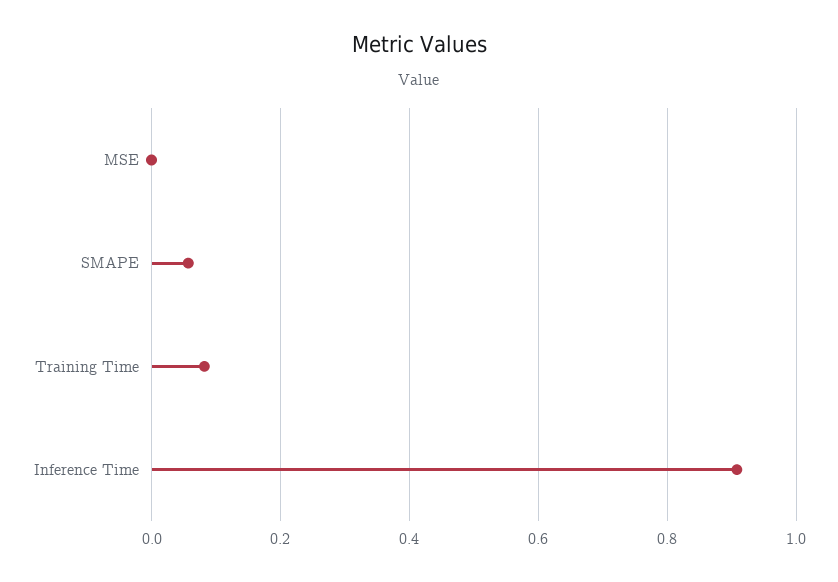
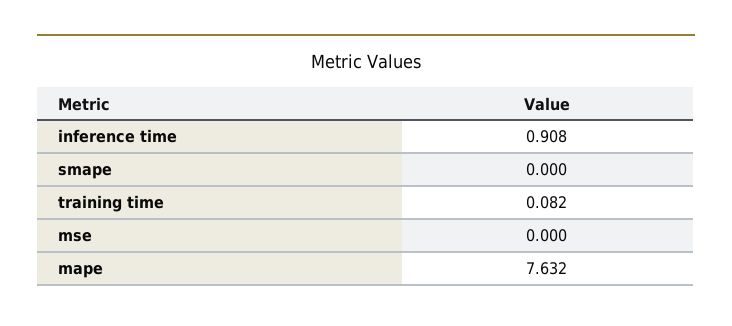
  {
    "MSE": 0,
-   "SMAPE": 0.06,
+   "SMAPE": 0,
    "Training Time": 0.082,
-   "Inference Time": 0.908
+   "Inference Time": 0.908,
+   "mape": 7.632
  }

